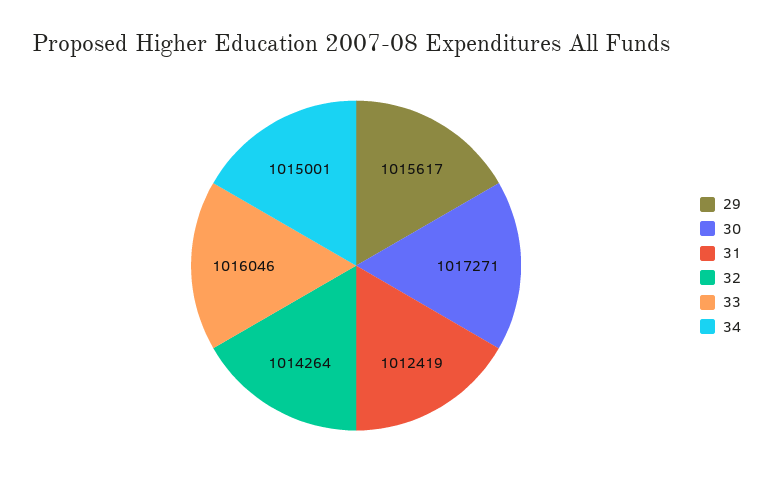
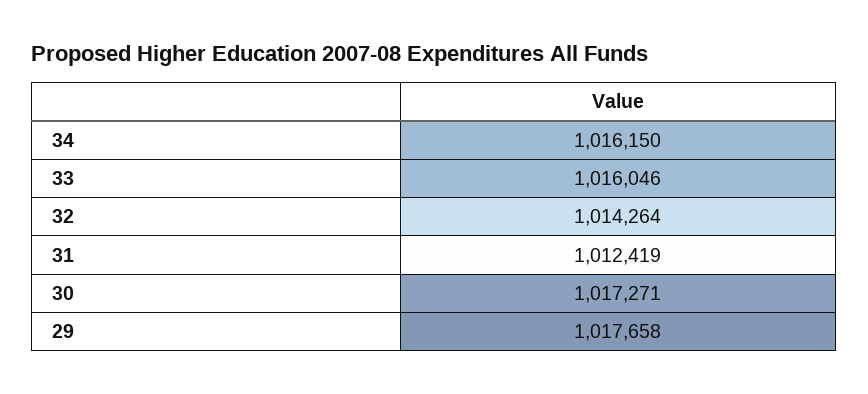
  {
-   "29": 1015617,
+   "29": 1017658,
    "30": 1017271,
    "31": 1012419,
    "32": 1014264,
    "33": 1016046,
-   "34": 1015001
+   "34": 1016150
  }

